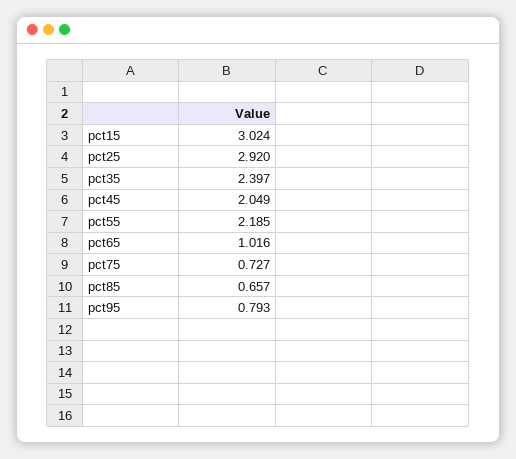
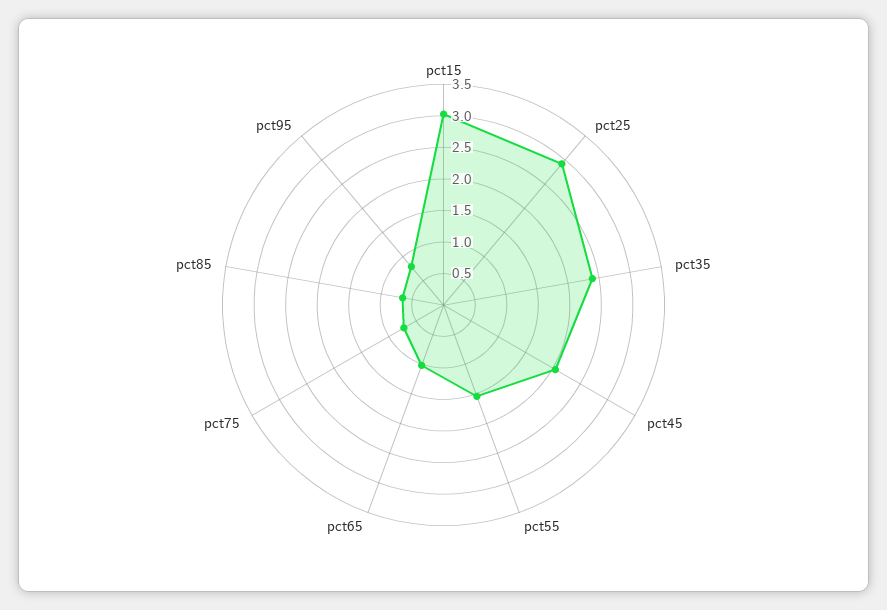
  {
    "pct15": 3.024,
    "pct25": 2.92,
    "pct35": 2.397,
    "pct45": 2.049,
-   "pct55": 2.185,
+   "pct55": 1.5,
    "pct65": 1.016,
    "pct75": 0.727,
    "pct85": 0.657,
    "pct95": 0.793
  }

